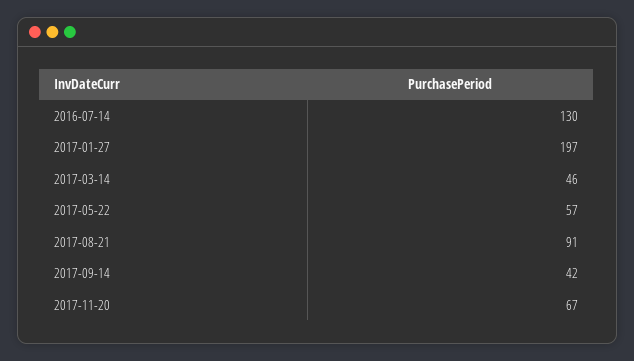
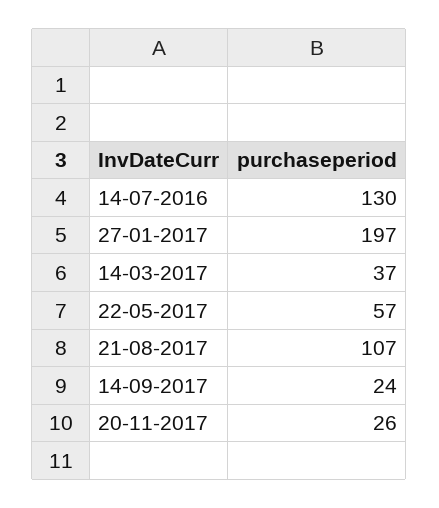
  {
    "2016-07-14": 130,
    "2017-01-27": 197,
-   "2017-03-14": 46,
+   "2017-03-14": 37,
    "2017-05-22": 57,
-   "2017-08-21": 91,
+   "2017-08-21": 107,
-   "2017-09-14": 42,
+   "2017-09-14": 24,
-   "2017-11-20": 67
+   "2017-11-20": 26
  }

